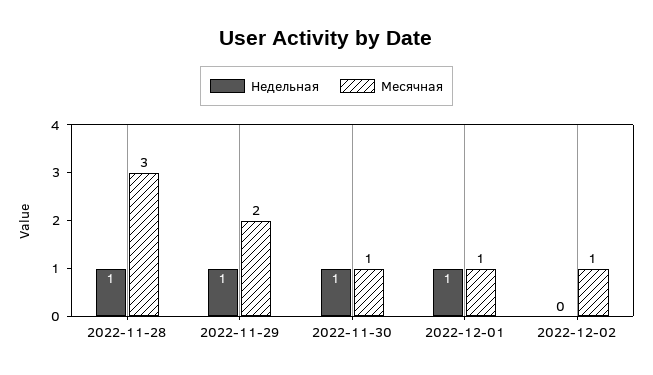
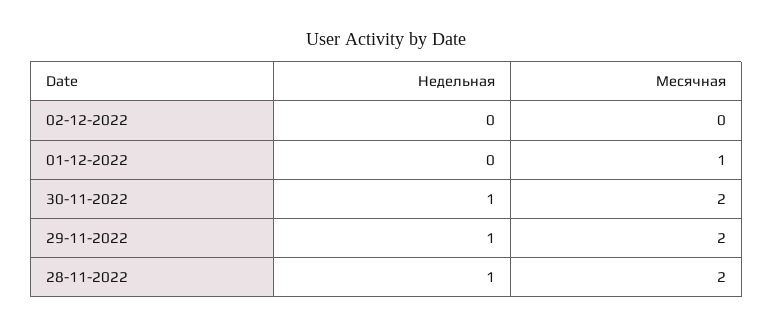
  {
    "Недельная": {
      "2022-11-28": 1,
      "2022-11-29": 1,
      "2022-11-30": 1,
-     "2022-12-01": 1,
+     "2022-12-01": 0,
      "2022-12-02": 0
    },
    "Месячная": {
-     "2022-11-28": 3,
+     "2022-11-28": 2,
      "2022-11-29": 2,
-     "2022-11-30": 1,
+     "2022-11-30": 2,
      "2022-12-01": 1,
-     "2022-12-02": 1
+     "2022-12-02": 0
    }
  }

